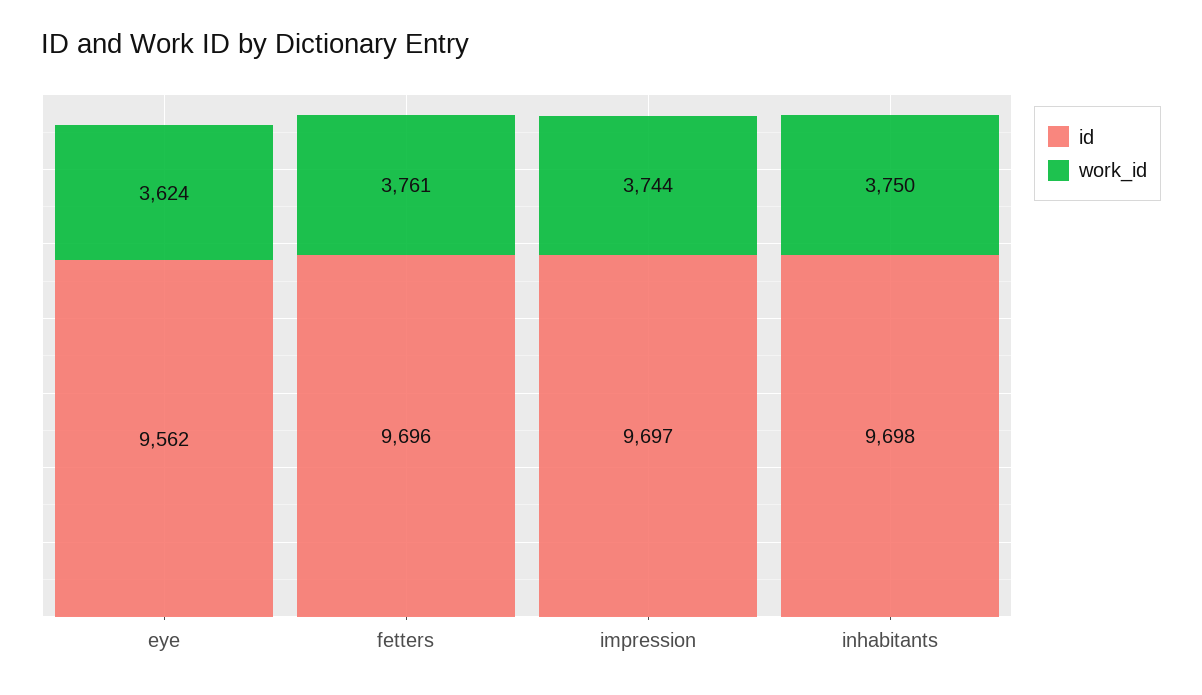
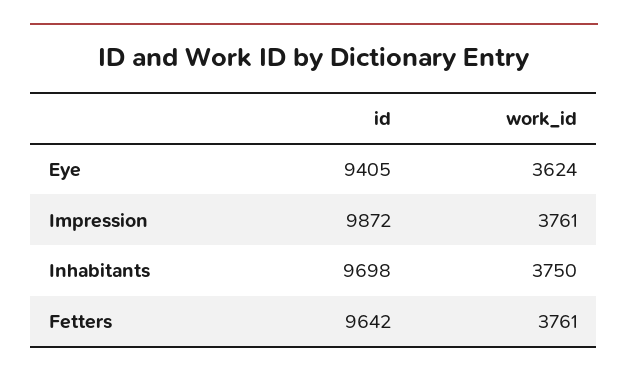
  {
    "id": {
-     "eye": 9562,
+     "eye": 9405,
-     "fetters": 9696,
+     "fetters": 9642,
-     "impression": 9697,
+     "impression": 9872,
      "inhabitants": 9698
    },
    "work_id": {
      "eye": 3624,
      "fetters": 3761,
-     "impression": 3744,
+     "impression": 3761,
      "inhabitants": 3750
    }
  }

